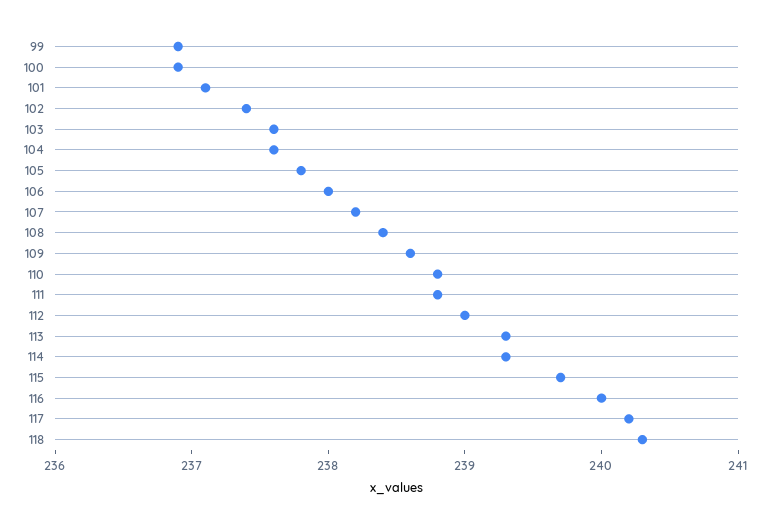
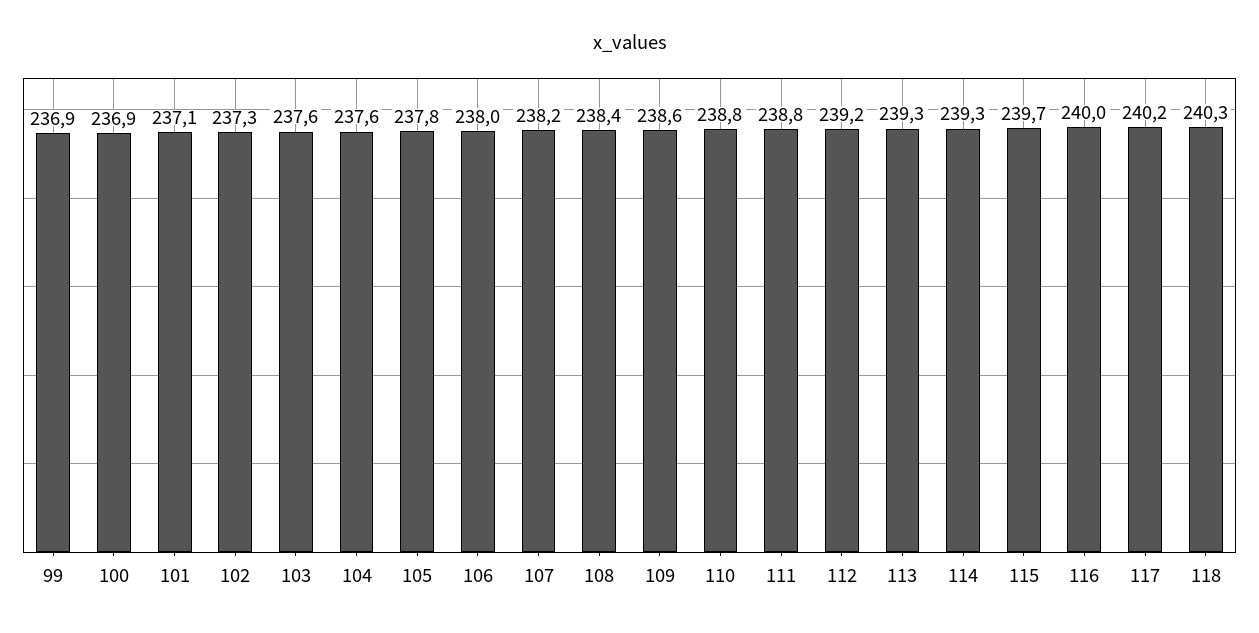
  {
    "99": 236.9,
    "100": 236.9,
    "101": 237.1,
-   "102": 237.4,
+   "102": 237.3,
    "103": 237.6,
    "104": 237.6,
    "105": 237.8,
    "106": 238,
    "107": 238.2,
    "108": 238.4,
    "109": 238.6,
    "110": 238.8,
    "111": 238.8,
-   "112": 239,
+   "112": 239.2,
    "113": 239.3,
    "114": 239.3,
    "115": 239.7,
    "116": 240,
    "117": 240.2,
    "118": 240.3
  }

